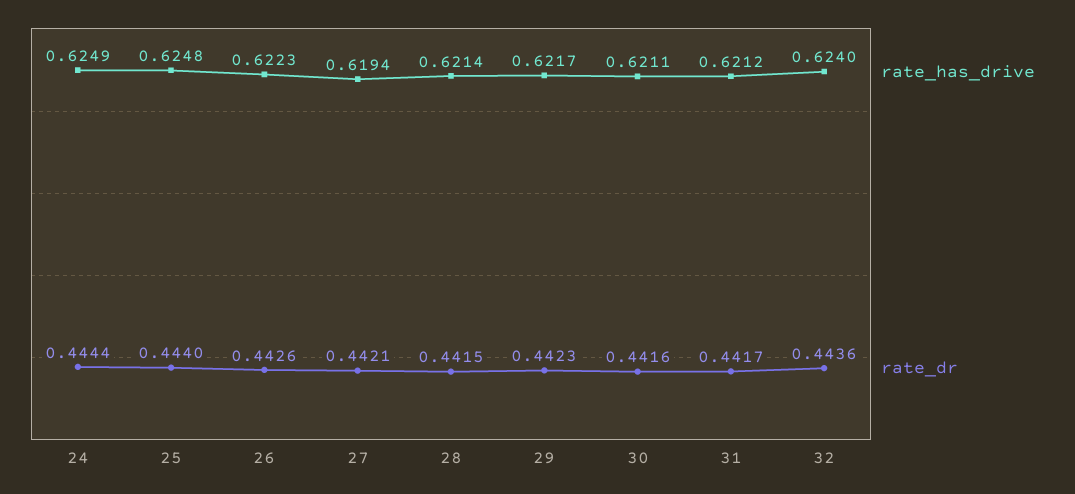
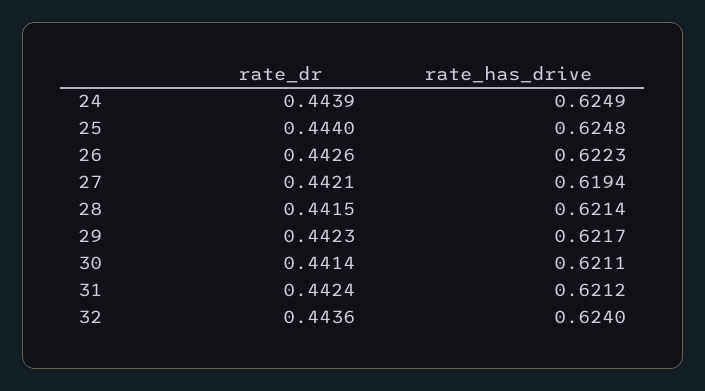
  {
    "rate_has_drive": {
      "24": 0.6249,
      "25": 0.6248,
      "26": 0.6223,
      "27": 0.6194,
      "28": 0.6214,
      "29": 0.6217,
      "30": 0.6211,
      "31": 0.6212,
      "32": 0.624
    },
    "rate_dr": {
-     "24": 0.4444,
+     "24": 0.4439,
      "25": 0.444,
      "26": 0.4426,
      "27": 0.4421,
      "28": 0.4415,
      "29": 0.4423,
-     "30": 0.4416,
+     "30": 0.4414,
-     "31": 0.4417,
+     "31": 0.4424,
      "32": 0.4436
    }
  }

